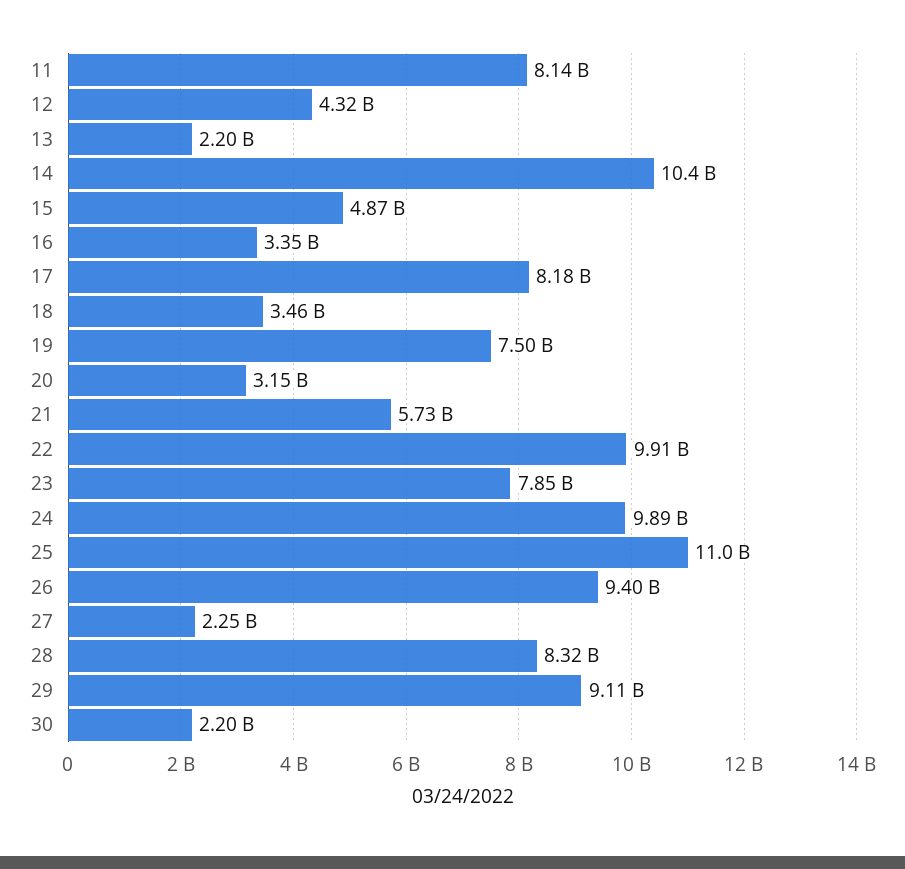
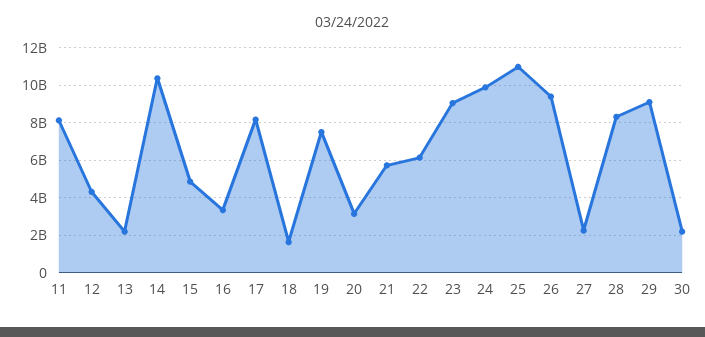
  {
    "11": 8140000000,
    "12": 4320000000,
    "13": 2200000000,
    "14": 10400000000,
    "15": 4870000000,
    "16": 3350000000,
    "17": 8180000000,
-   "18": 3460000000,
+   "18": 1500000000,
    "19": 7500000000,
    "20": 3150000000,
    "21": 5730000000,
-   "22": 9910000000,
+   "22": 6000000000,
-   "23": 7850000000,
+   "23": 9000000000,
    "24": 9890000000,
    "25": 11000000000,
    "26": 9400000000,
    "27": 2250000000,
    "28": 8320000000,
    "29": 9110000000,
    "30": 2200000000
  }

